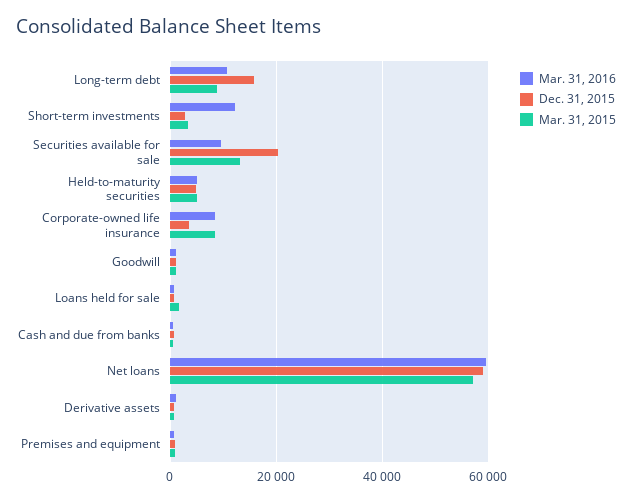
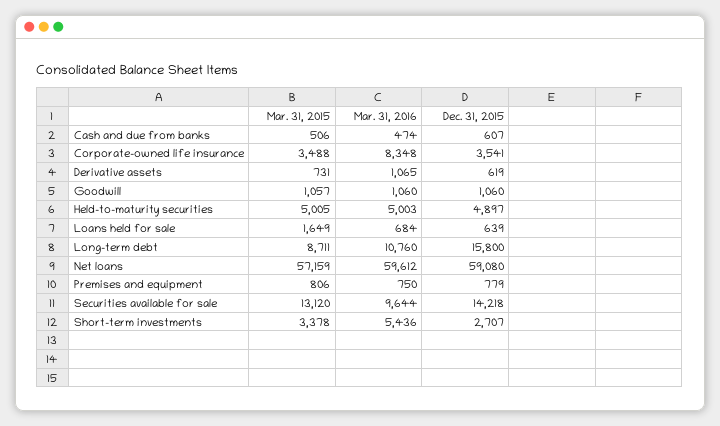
  {
    "Mar. 31, 2016": {
      "Long-term debt": 10760,
-     "Short-term investments": 12000,
+     "Short-term investments": 5436,
      "Securities available for sale": 9644,
      "Held-to-maturity securities": 5003,
      "Corporate-owned life insurance": 8348,
      "Goodwill": 1060,
      "Loans held for sale": 684,
      "Cash and due from banks": 474,
      "Net loans": 59612,
      "Derivative assets": 1065,
      "Premises and equipment": 750
    },
    "Dec. 31, 2015": {
      "Long-term debt": 15800,
      "Short-term investments": 2707,
-     "Securities available for sale": 20000,
+     "Securities available for sale": 14218,
      "Held-to-maturity securities": 4897,
      "Corporate-owned life insurance": 3541,
      "Goodwill": 1060,
      "Loans held for sale": 639,
      "Cash and due from banks": 607,
      "Net loans": 59080,
      "Derivative assets": 619,
      "Premises and equipment": 779
    },
    "Mar. 31, 2015": {
      "Long-term debt": 8711,
      "Short-term investments": 3378,
      "Securities available for sale": 13120,
      "Held-to-maturity securities": 5005,
-     "Corporate-owned life insurance": 8000,
+     "Corporate-owned life insurance": 3488,
      "Goodwill": 1057,
      "Loans held for sale": 1649,
      "Cash and due from banks": 506,
      "Net loans": 57159,
      "Derivative assets": 731,
      "Premises and equipment": 806
    }
  }

